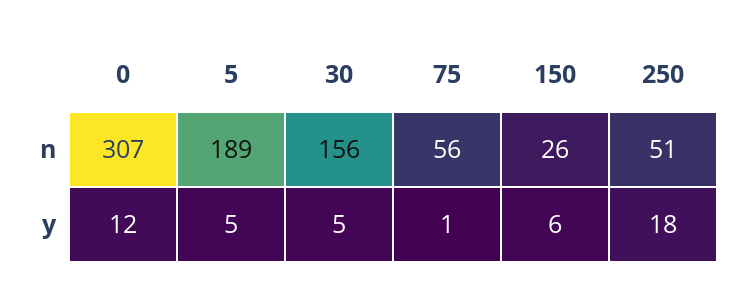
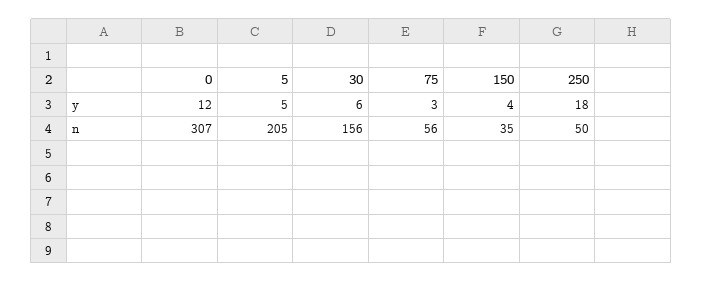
  {
    "0": {
      "n": 307,
      "y": 12
    },
    "5": {
-     "n": 189,
+     "n": 205,
      "y": 5
    },
    "30": {
      "n": 156,
-     "y": 5
+     "y": 6
    },
    "75": {
      "n": 56,
-     "y": 1
+     "y": 3
    },
    "150": {
-     "n": 26,
+     "n": 35,
-     "y": 6
+     "y": 4
    },
    "250": {
-     "n": 51,
+     "n": 50,
      "y": 18
    }
  }

